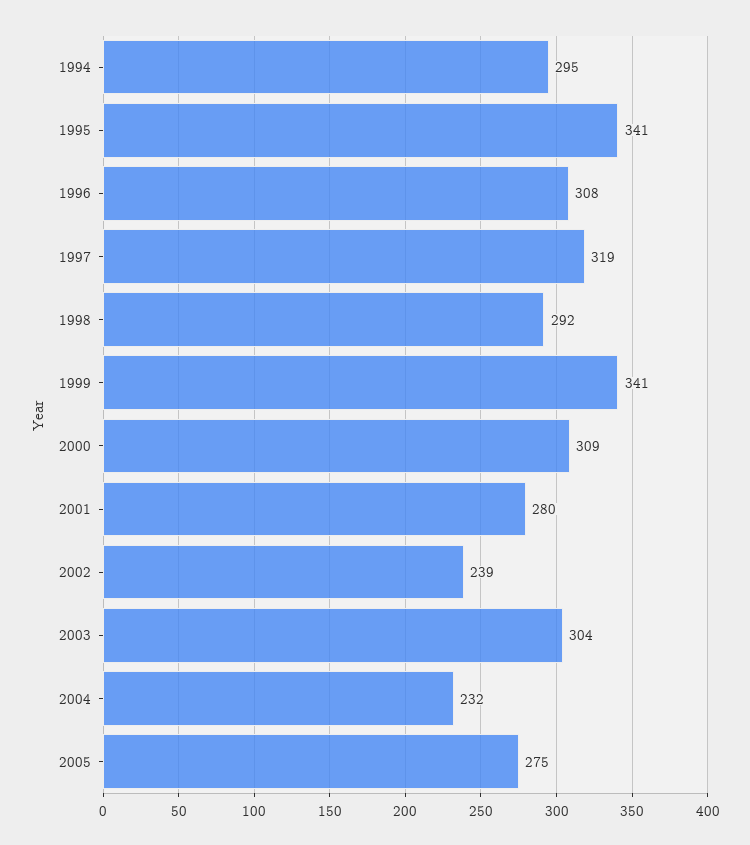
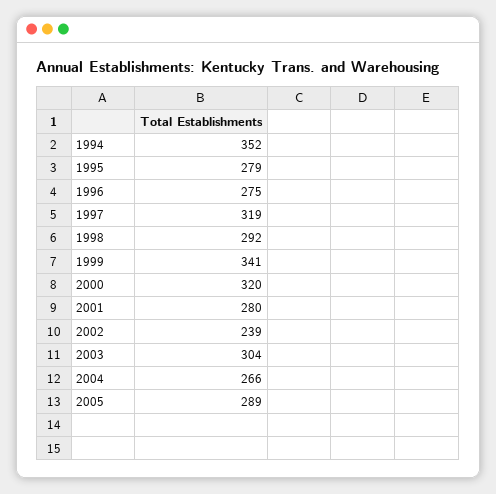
  {
-   "1994": 295,
+   "1994": 352,
-   "1995": 341,
+   "1995": 279,
-   "1996": 308,
+   "1996": 275,
    "1997": 319,
    "1998": 292,
    "1999": 341,
-   "2000": 309,
+   "2000": 320,
    "2001": 280,
    "2002": 239,
    "2003": 304,
-   "2004": 232,
+   "2004": 266,
-   "2005": 275
+   "2005": 289
  }

